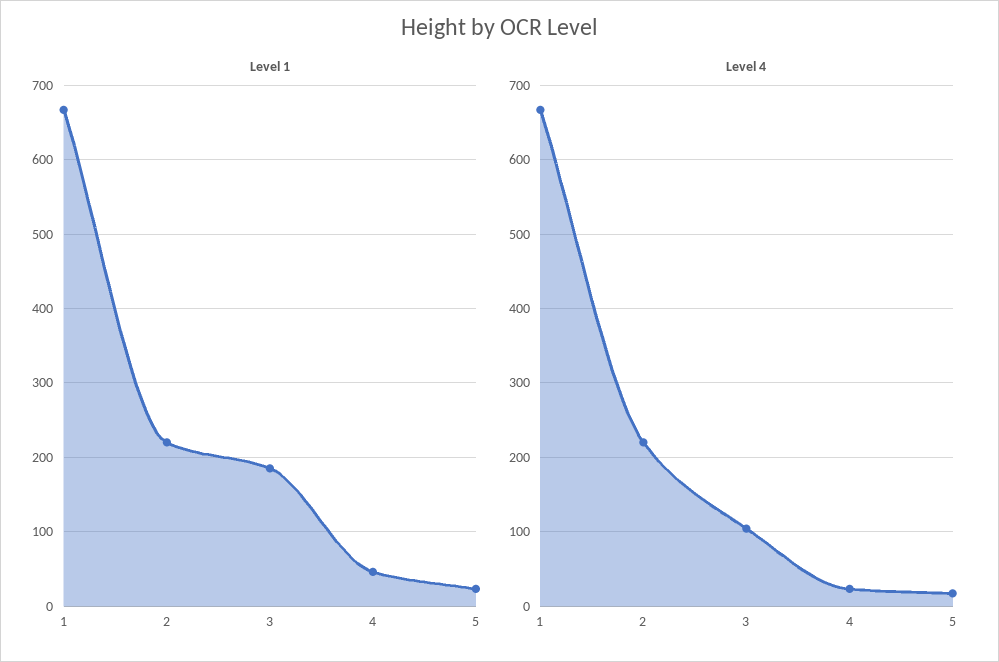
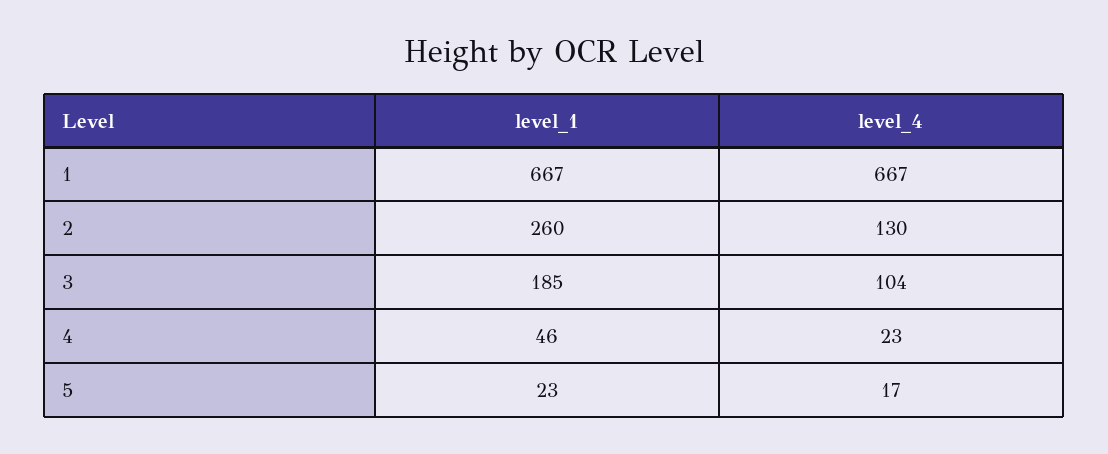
  {
    "Level 1": {
      "1": 667,
-     "2": 220,
+     "2": 260,
      "3": 185,
      "4": 46,
      "5": 23
    },
    "Level 4": {
      "1": 667,
-     "2": 220,
+     "2": 130,
      "3": 104,
      "4": 23,
      "5": 17
    }
  }

